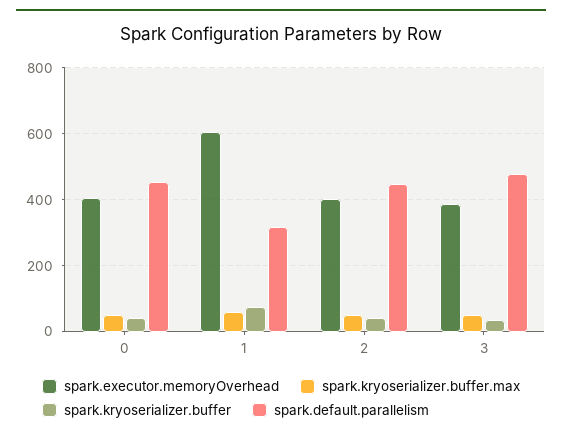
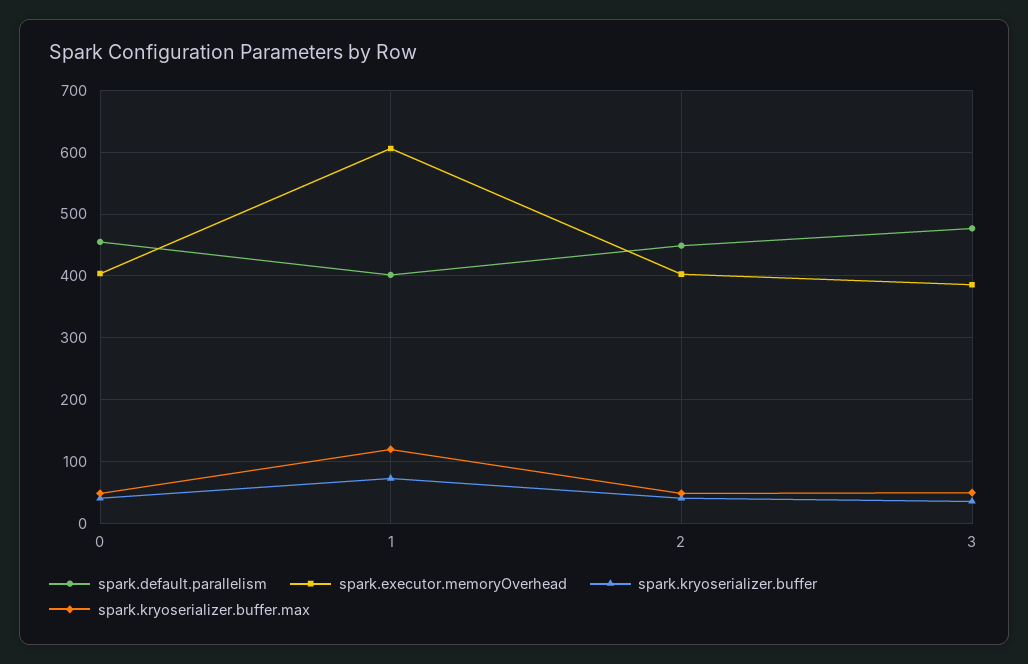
  {
    "spark.executor.memoryOverhead": {
      "0": 400,
      "1": 610,
      "2": 400,
      "3": 390
    },
    "spark.kryoserializer.buffer.max": {
      "0": 50,
-     "1": 60,
+     "1": 120,
      "2": 50,
      "3": 50
    },
    "spark.kryoserializer.buffer": {
      "0": 40,
      "1": 70,
      "2": 40,
      "3": 40
    },
    "spark.default.parallelism": {
      "0": 460,
-     "1": 320,
+     "1": 400,
      "2": 450,
      "3": 480
    }
  }

